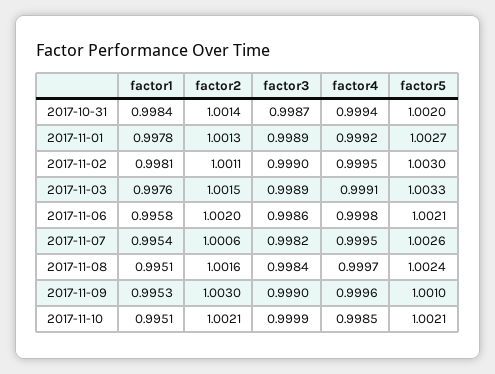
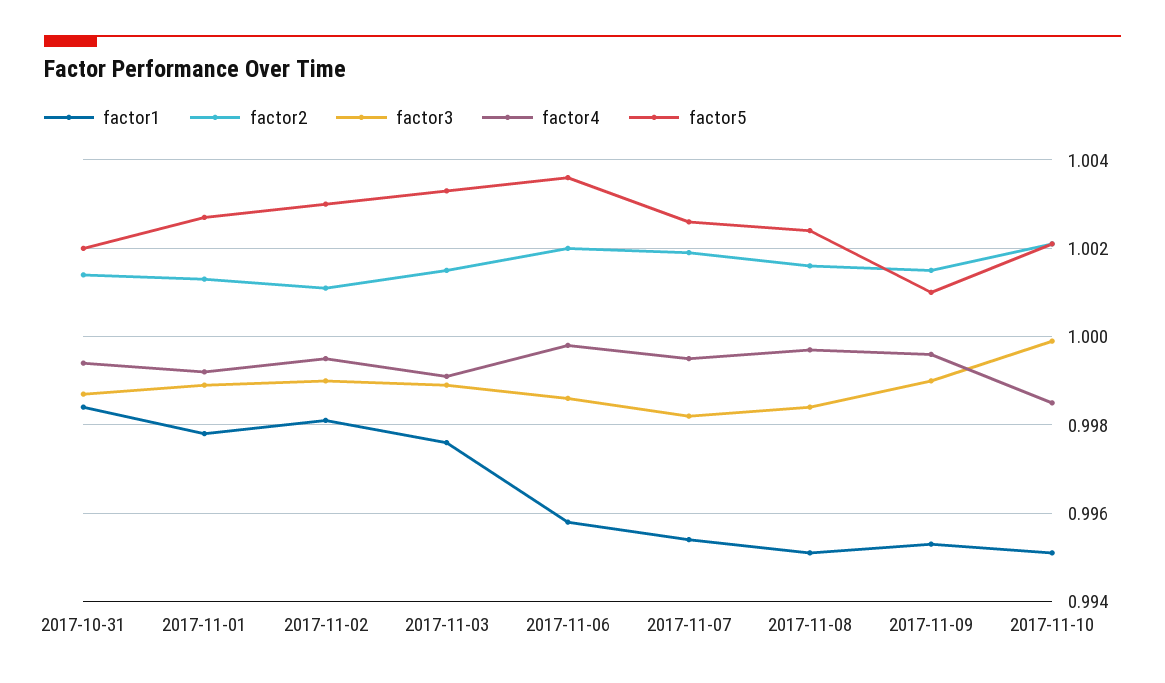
  {
    "factor1": {
      "2017-10-31": 0.9984,
      "2017-11-01": 0.9978,
      "2017-11-02": 0.9981,
      "2017-11-03": 0.9976,
      "2017-11-06": 0.9958,
      "2017-11-07": 0.9954,
      "2017-11-08": 0.9951,
      "2017-11-09": 0.9953,
      "2017-11-10": 0.9951
    },
    "factor2": {
      "2017-10-31": 1.0014,
      "2017-11-01": 1.0013,
      "2017-11-02": 1.0011,
      "2017-11-03": 1.0015,
      "2017-11-06": 1.002,
-     "2017-11-07": 1.0006,
+     "2017-11-07": 1.002,
      "2017-11-08": 1.0016,
-     "2017-11-09": 1.003,
+     "2017-11-09": 1.0015,
      "2017-11-10": 1.0021
    },
    "factor3": {
      "2017-10-31": 0.9987,
      "2017-11-01": 0.9989,
      "2017-11-02": 0.999,
      "2017-11-03": 0.9989,
      "2017-11-06": 0.9986,
      "2017-11-07": 0.9982,
      "2017-11-08": 0.9984,
      "2017-11-09": 0.999,
      "2017-11-10": 0.9999
    },
    "factor4": {
      "2017-10-31": 0.9994,
      "2017-11-01": 0.9992,
      "2017-11-02": 0.9995,
      "2017-11-03": 0.9991,
      "2017-11-06": 0.9998,
      "2017-11-07": 0.9995,
      "2017-11-08": 0.9997,
      "2017-11-09": 0.9996,
      "2017-11-10": 0.9985
    },
    "factor5": {
      "2017-10-31": 1.002,
      "2017-11-01": 1.0027,
      "2017-11-02": 1.003,
      "2017-11-03": 1.0033,
-     "2017-11-06": 1.0021,
+     "2017-11-06": 1.0035,
      "2017-11-07": 1.0026,
      "2017-11-08": 1.0024,
      "2017-11-09": 1.001,
      "2017-11-10": 1.0021
    }
  }

